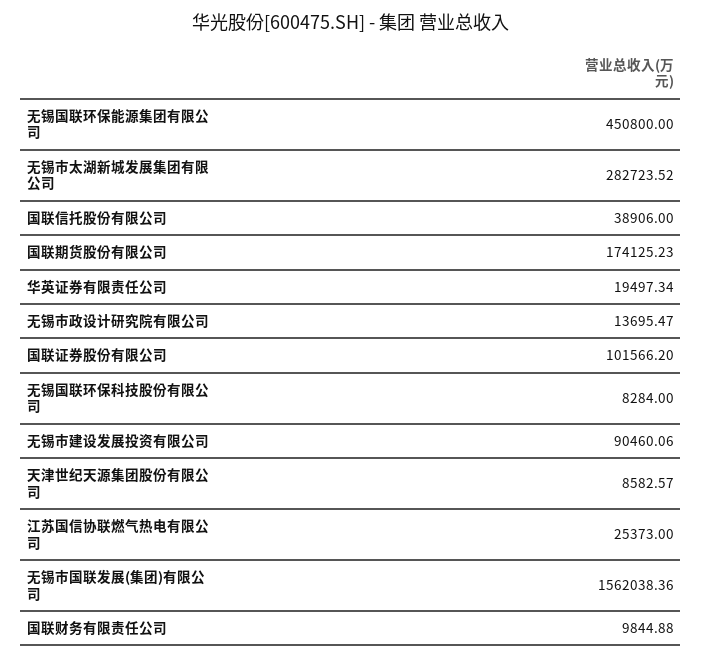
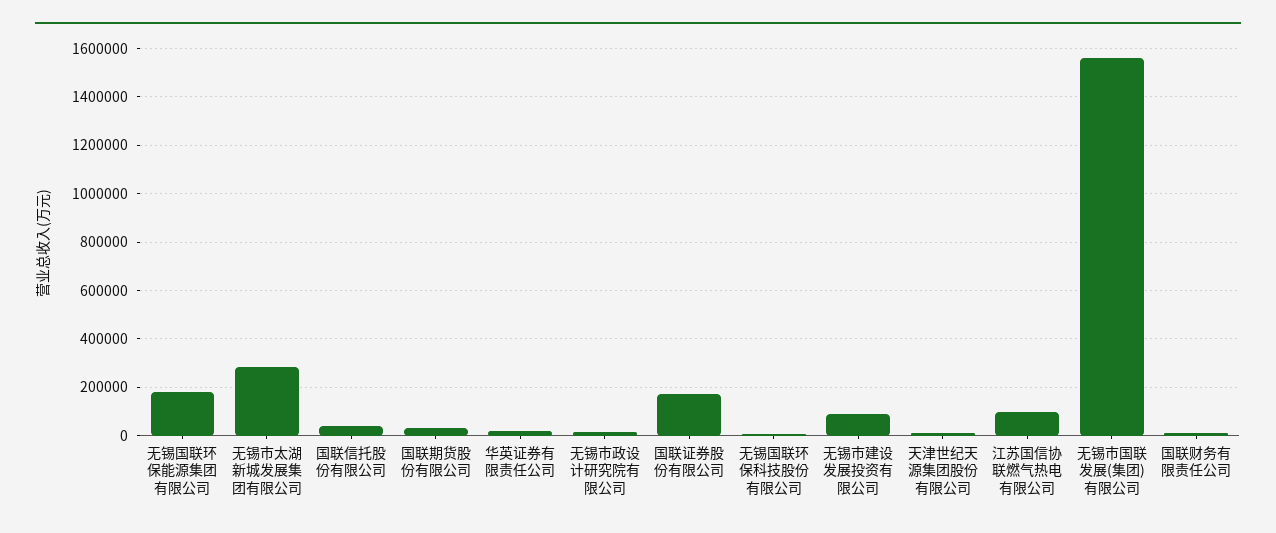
  {
-   "无锡国联环保能源集团有限公司": 450800,
+   "无锡国联环保能源集团有限公司": 175000,
    "无锡市太湖新城发展集团有限公司": 282723.52,
    "国联信托股份有限公司": 38906,
-   "国联期货股份有限公司": 174125.23,
+   "国联期货股份有限公司": 25000,
    "华英证券有限责任公司": 19497.34,
    "无锡市政设计研究院有限公司": 13695.47,
-   "国联证券股份有限公司": 101566.2,
+   "国联证券股份有限公司": 175000,
    "无锡国联环保科技股份有限公司": 8284,
    "无锡市建设发展投资有限公司": 90460.06,
    "天津世纪天源集团股份有限公司": 8582.57,
-   "江苏国信协联燃气热电有限公司": 25373,
+   "江苏国信协联燃气热电有限公司": 100000,
    "无锡市国联发展(集团)有限公司": 1562038.36,
    "国联财务有限责任公司": 9844.88
  }

